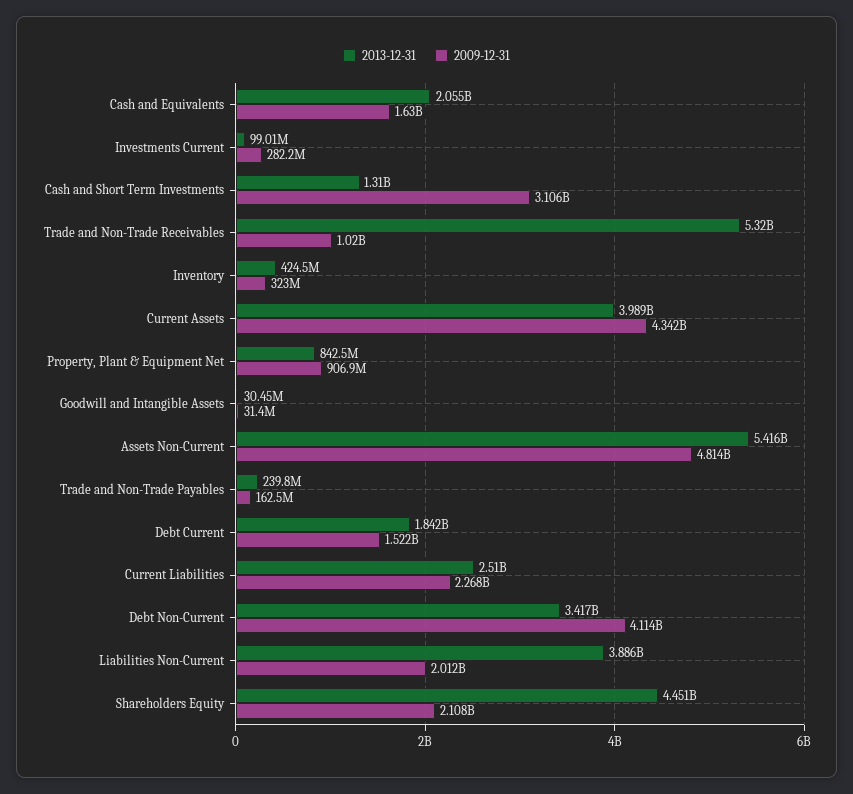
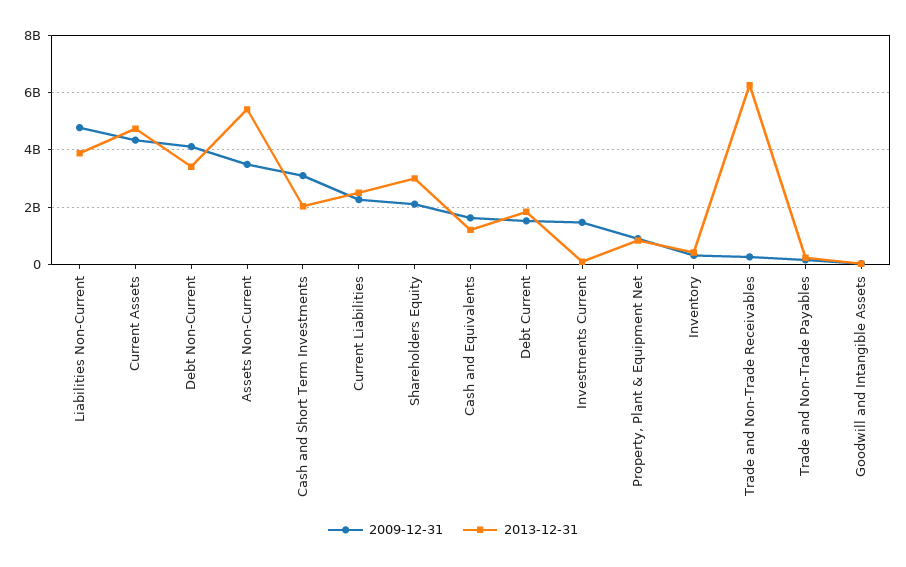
  {
    "2013-12-31": {
-     "Cash and Equivalents": 2055000000,
+     "Cash and Equivalents": 1250000000,
      "Investments Current": 99010000,
-     "Cash and Short Term Investments": 1310000000,
+     "Cash and Short Term Investments": 2000000000,
-     "Trade and Non-Trade Receivables": 5320000000,
+     "Trade and Non-Trade Receivables": 6250000000,
      "Inventory": 424500000,
-     "Current Assets": 3989000000,
+     "Current Assets": 4750000000,
      "Property, Plant & Equipment Net": 842500000,
      "Goodwill and Intangible Assets": 30450000,
      "Assets Non-Current": 5416000000,
      "Trade and Non-Trade Payables": 239800000,
      "Debt Current": 1842000000,
      "Current Liabilities": 2510000000,
      "Debt Non-Current": 3417000000,
      "Liabilities Non-Current": 3886000000,
-     "Shareholders Equity": 4451000000
+     "Shareholders Equity": 3000000000
    },
    "2009-12-31": {
      "Cash and Equivalents": 1630000000,
-     "Investments Current": 282200000,
+     "Investments Current": 1500000000,
      "Cash and Short Term Investments": 3106000000,
-     "Trade and Non-Trade Receivables": 1020000000,
+     "Trade and Non-Trade Receivables": 250000000,
      "Inventory": 323000000,
      "Current Assets": 4342000000,
      "Property, Plant & Equipment Net": 906900000,
      "Goodwill and Intangible Assets": 31400000,
-     "Assets Non-Current": 4814000000,
+     "Assets Non-Current": 3500000000,
      "Trade and Non-Trade Payables": 162500000,
      "Debt Current": 1522000000,
      "Current Liabilities": 2268000000,
      "Debt Non-Current": 4114000000,
-     "Liabilities Non-Current": 2012000000,
+     "Liabilities Non-Current": 4750000000,
      "Shareholders Equity": 2108000000
    }
  }

